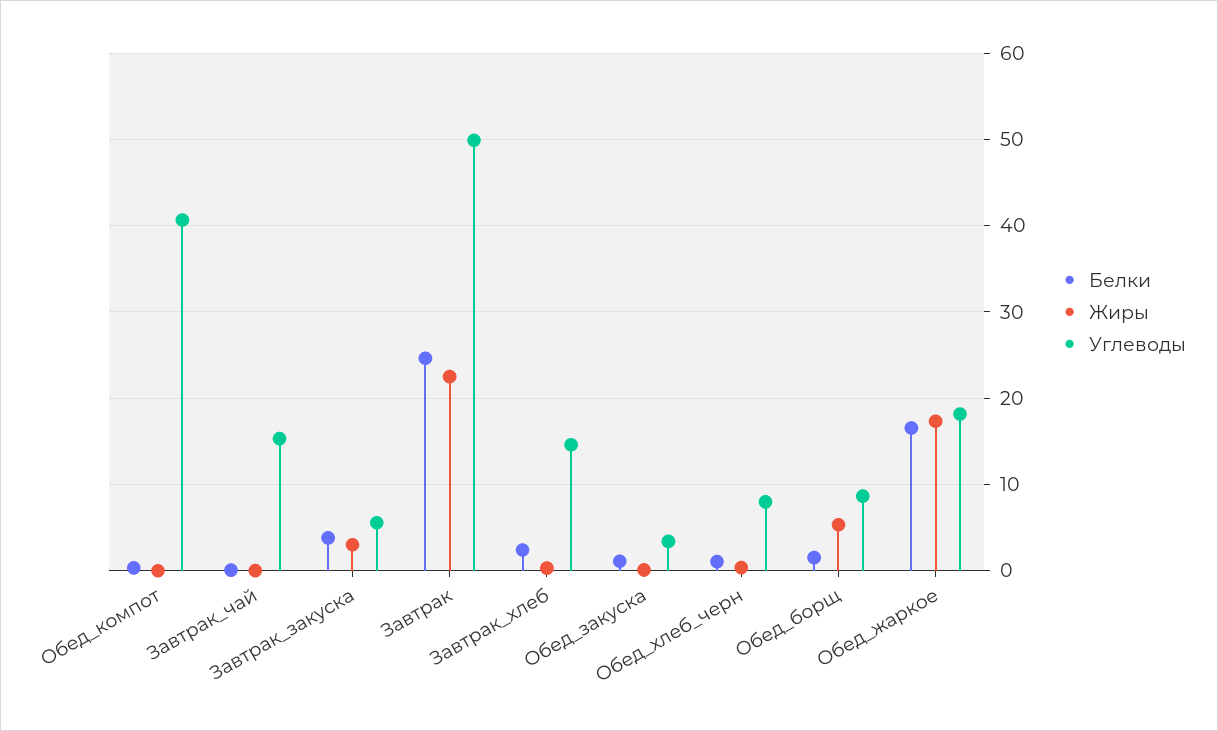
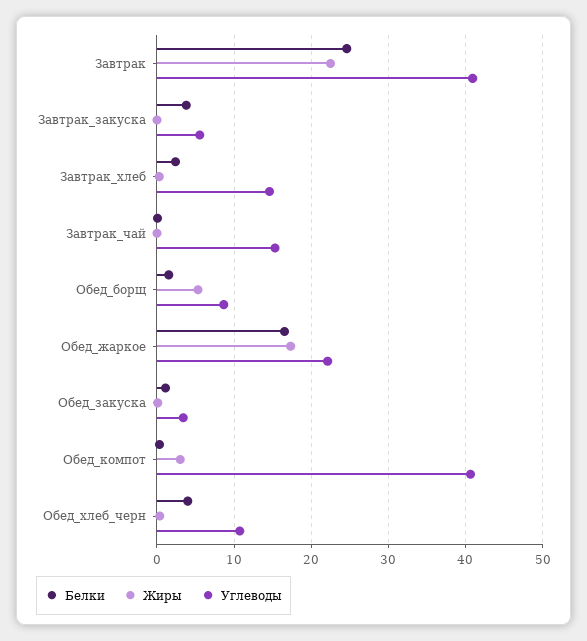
  {
    "Белки": {
      "Обед_компот": 0,
      "Завтрак_чай": 0,
      "Завтрак_закуска": 4,
      "Завтрак": 25,
      "Завтрак_хлеб": 2,
      "Обед_закуска": 1,
-     "Обед_хлеб_черн": 1,
+     "Обед_хлеб_черн": 4,
      "Обед_борщ": 2,
      "Обед_жаркое": 17
    },
    "Жиры": {
-     "Обед_компот": 0,
+     "Обед_компот": 3,
      "Завтрак_чай": 0,
-     "Завтрак_закуска": 3,
+     "Завтрак_закуска": 0,
      "Завтрак": 23,
      "Завтрак_хлеб": 0,
      "Обед_закуска": 0,
      "Обед_хлеб_черн": 0,
      "Обед_борщ": 5,
      "Обед_жаркое": 17
    },
    "Углеводы": {
      "Обед_компот": 41,
      "Завтрак_чай": 15,
      "Завтрак_закуска": 6,
-     "Завтрак": 50,
+     "Завтрак": 41,
      "Завтрак_хлеб": 15,
      "Обед_закуска": 3,
-     "Обед_хлеб_черн": 8,
+     "Обед_хлеб_черн": 11,
      "Обед_борщ": 9,
-     "Обед_жаркое": 18
+     "Обед_жаркое": 22
    }
  }

